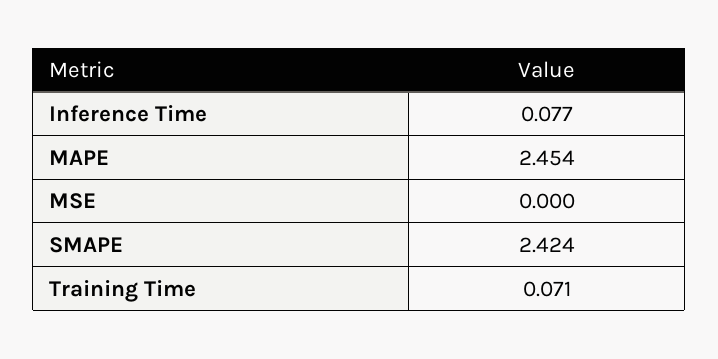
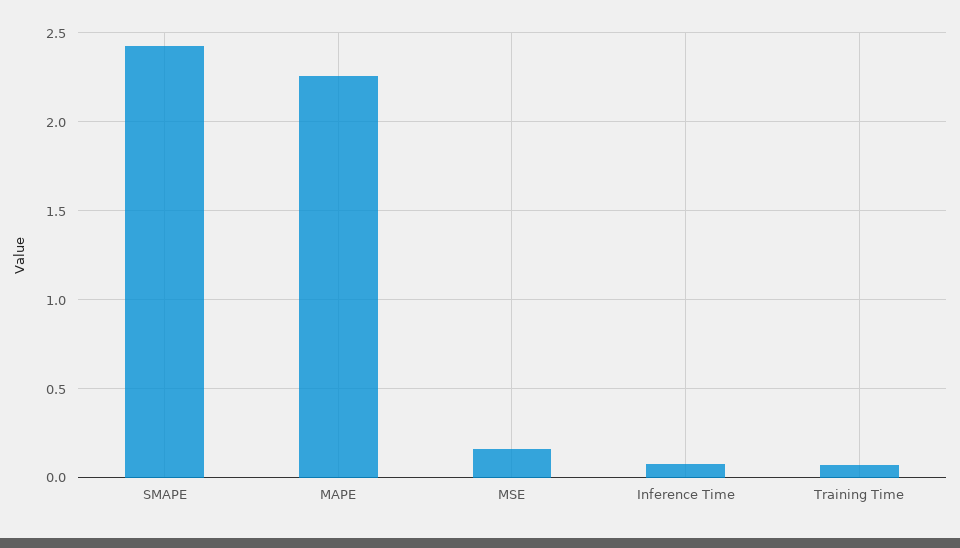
  {
    "Inference Time": 0.077,
-   "MAPE": 2.454,
+   "MAPE": 2.25,
-   "MSE": 0,
+   "MSE": 0.15,
    "SMAPE": 2.424,
    "Training Time": 0.071
  }

